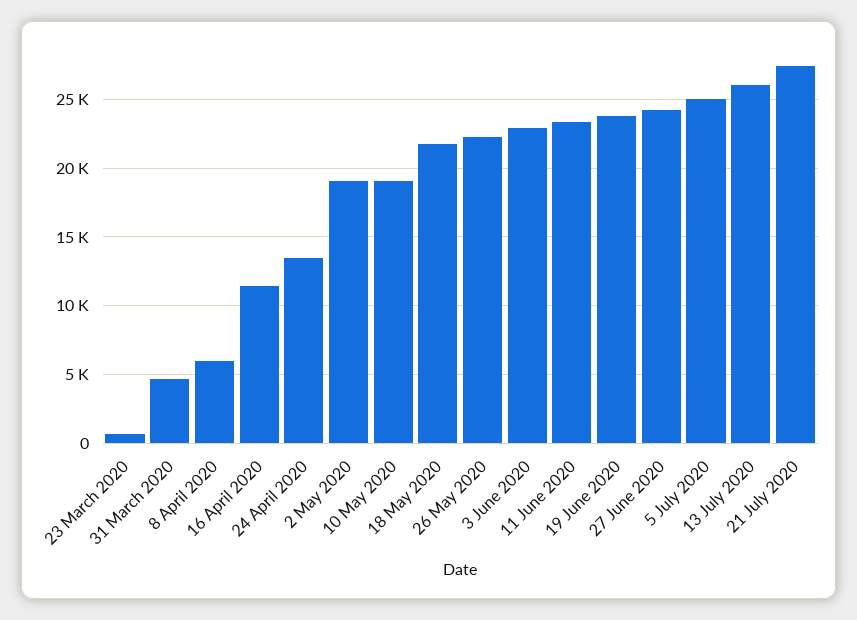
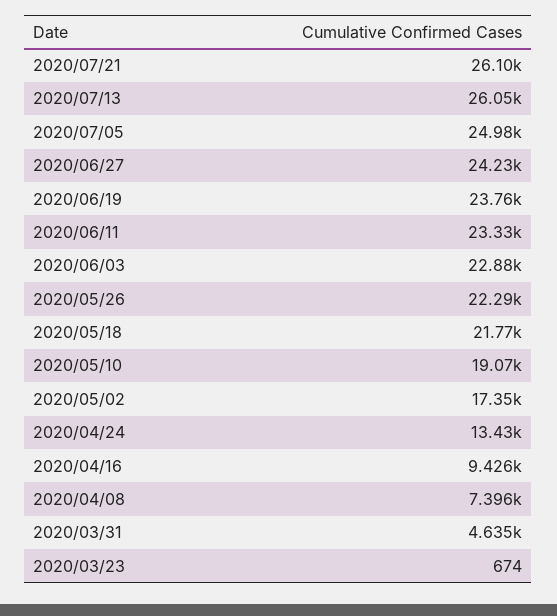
  {
    "23 March 2020": 674,
    "31 March 2020": 4635,
-   "8 April 2020": 6000,
+   "8 April 2020": 7396,
-   "16 April 2020": 11500,
+   "16 April 2020": 9426,
    "24 April 2020": 13430,
-   "2 May 2020": 19000,
+   "2 May 2020": 17350,
    "10 May 2020": 19070,
    "18 May 2020": 21770,
    "26 May 2020": 22290,
    "3 June 2020": 22880,
    "11 June 2020": 23330,
    "19 June 2020": 23760,
    "27 June 2020": 24230,
    "5 July 2020": 24980,
    "13 July 2020": 26050,
-   "21 July 2020": 27500
+   "21 July 2020": 26100
  }

